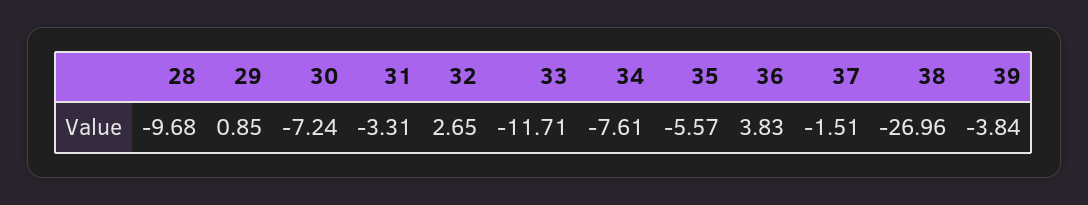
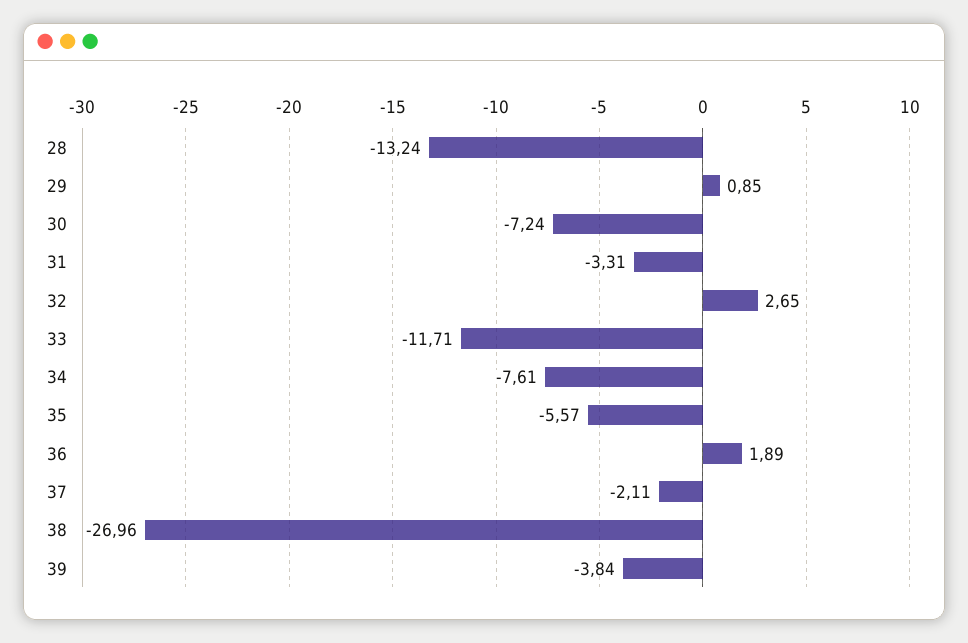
  {
-   "28": -9.68,
+   "28": -13.24,
    "29": 0.85,
    "30": -7.24,
    "31": -3.31,
    "32": 2.65,
    "33": -11.71,
    "34": -7.61,
    "35": -5.57,
-   "36": 3.83,
+   "36": 1.89,
-   "37": -1.51,
+   "37": -2.11,
    "38": -26.96,
    "39": -3.84
  }

